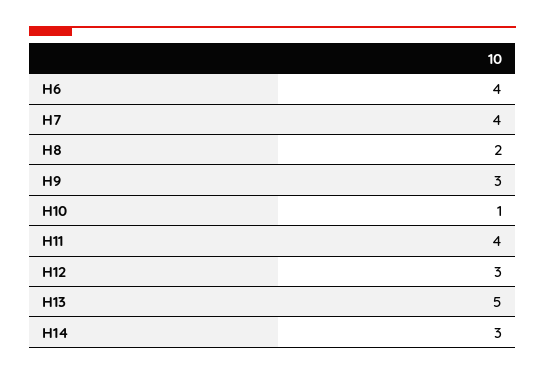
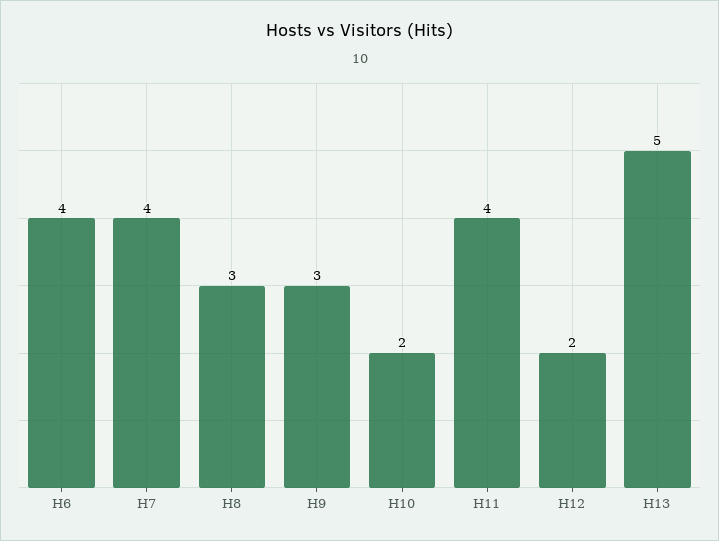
  {
    "H6": 4,
    "H7": 4,
-   "H8": 2,
+   "H8": 3,
    "H9": 3,
-   "H10": 1,
+   "H10": 2,
    "H11": 4,
-   "H12": 3,
+   "H12": 2,
-   "H13": 5,
+   "H13": 5
-   "H14": 3
  }

